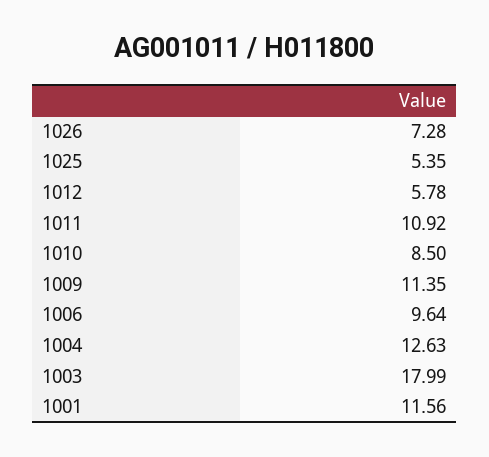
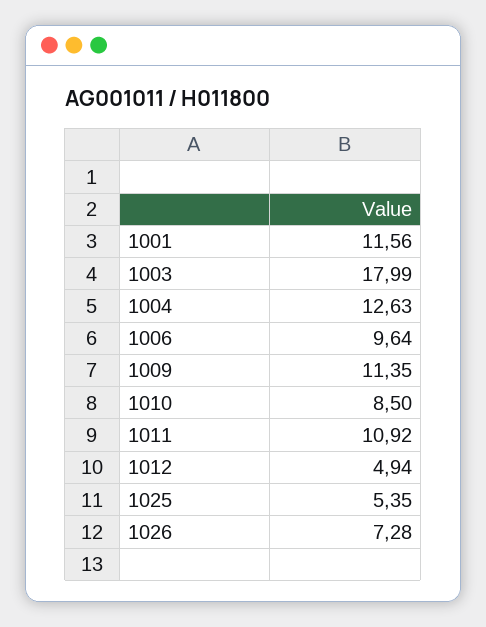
  {
    "1026": 7.28,
    "1025": 5.35,
-   "1012": 5.78,
+   "1012": 4.94,
    "1011": 10.92,
    "1010": 8.5,
    "1009": 11.35,
    "1006": 9.64,
    "1004": 12.63,
    "1003": 17.99,
    "1001": 11.56
  }

